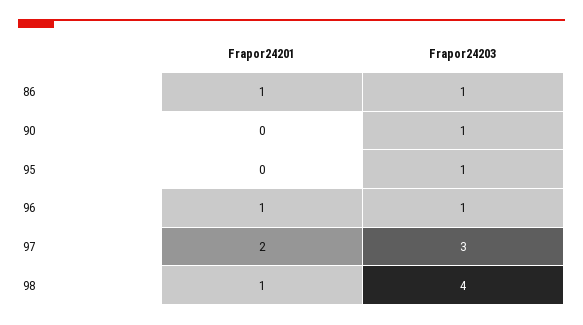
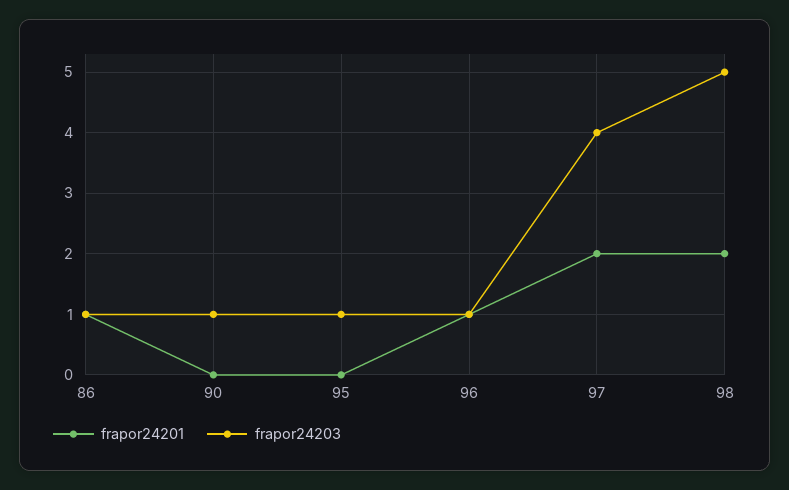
  {
    "Frapor24201": {
      "86": 1,
      "90": 0,
      "95": 0,
      "96": 1,
      "97": 2,
-     "98": 1
+     "98": 2
    },
    "Frapor24203": {
      "86": 1,
      "90": 1,
      "95": 1,
      "96": 1,
-     "97": 3,
+     "97": 4,
-     "98": 4
+     "98": 5
    }
  }

